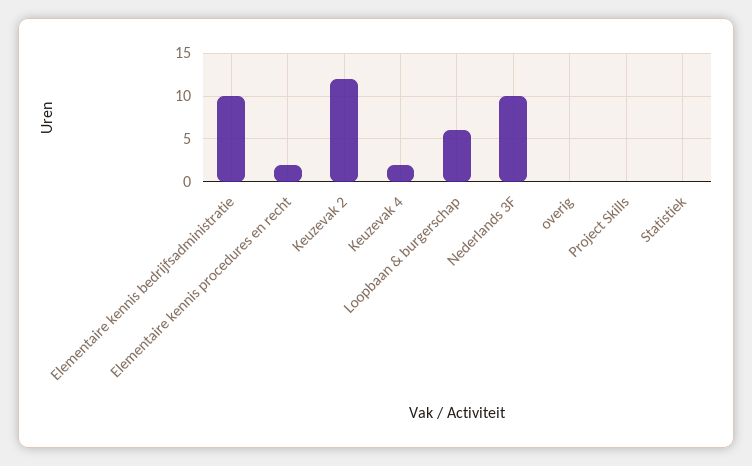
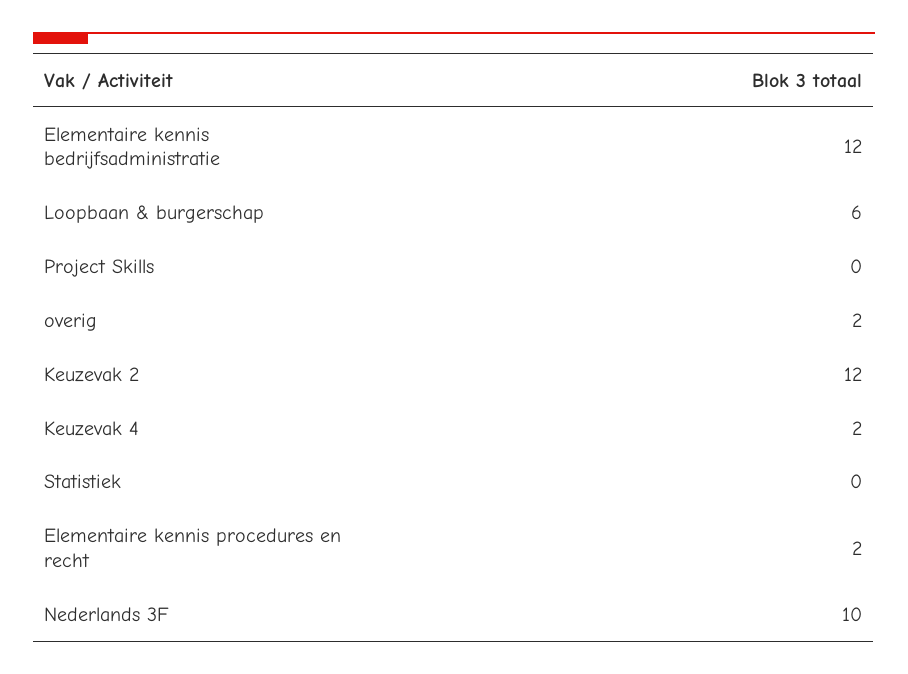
  {
-   "Elementaire kennis bedrijfsadministratie": 10,
+   "Elementaire kennis bedrijfsadministratie": 12,
    "Elementaire kennis procedures en recht": 2,
    "Keuzevak 2": 12,
    "Keuzevak 4": 2,
    "Loopbaan & burgerschap": 6,
    "Nederlands 3F": 10,
-   "overig": 0,
+   "overig": 2,
    "Project Skills": 0,
    "Statistiek": 0
  }

